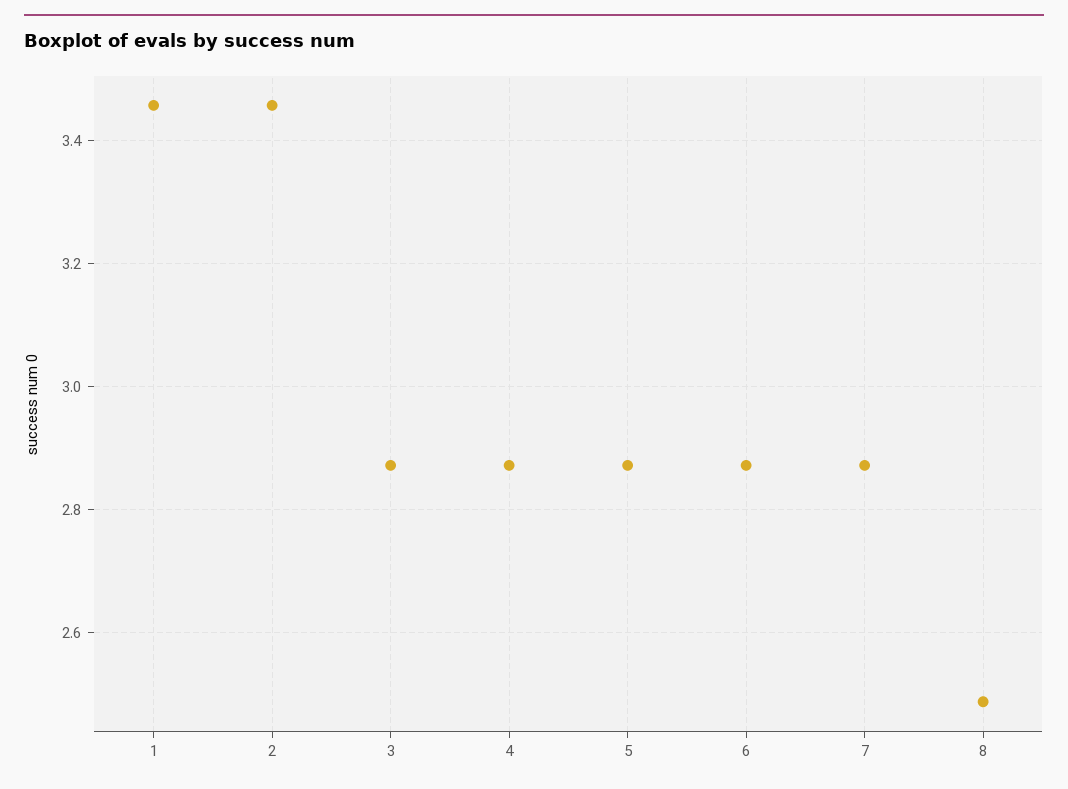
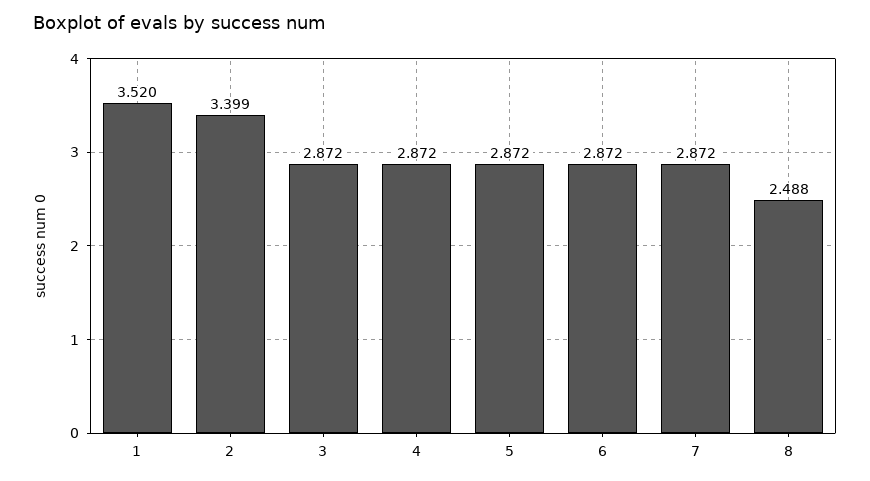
  {
-   "1": 3.46,
+   "1": 3.52,
-   "2": 3.46,
+   "2": 3.399,
    "3": 2.872,
    "4": 2.872,
    "5": 2.872,
    "6": 2.872,
    "7": 2.872,
    "8": 2.488
  }

